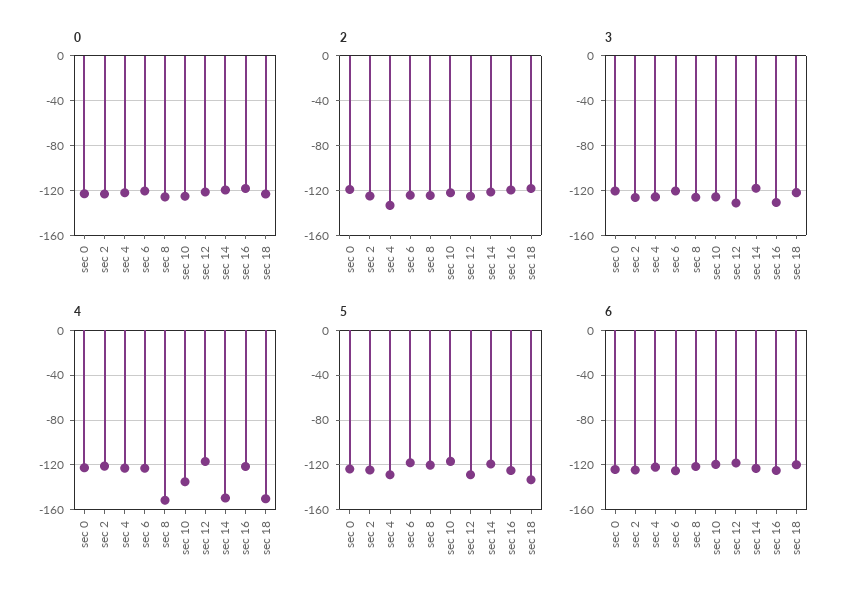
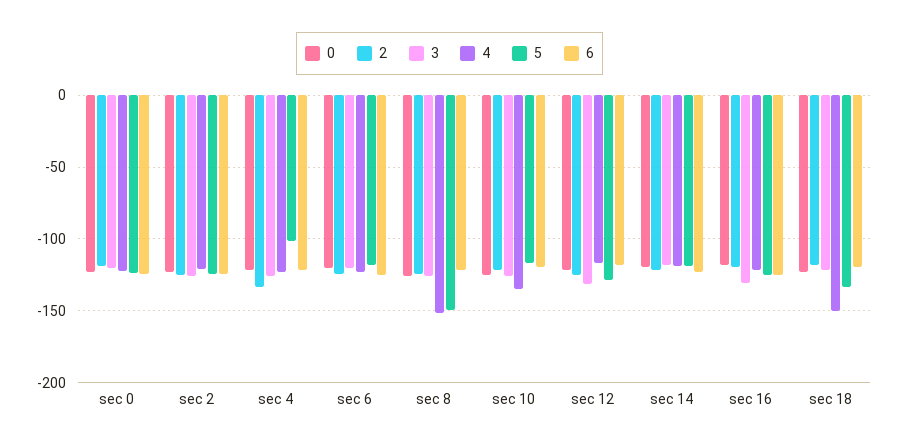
  {
    "0": {
      "sec 0": -125,
      "sec 2": -125,
      "sec 4": -120,
      "sec 6": -120,
      "sec 8": -125,
      "sec 10": -125,
      "sec 12": -120,
      "sec 14": -120,
      "sec 16": -120,
      "sec 18": -125
    },
    "2": {
      "sec 0": -120,
      "sec 2": -125,
      "sec 4": -135,
      "sec 6": -125,
      "sec 8": -125,
      "sec 10": -120,
      "sec 12": -125,
      "sec 14": -120,
      "sec 16": -120,
      "sec 18": -120
    },
    "3": {
      "sec 0": -120,
      "sec 2": -125,
      "sec 4": -125,
      "sec 6": -120,
      "sec 8": -125,
      "sec 10": -125,
      "sec 12": -130,
      "sec 14": -120,
      "sec 16": -130,
      "sec 18": -120
    },
    "4": {
      "sec 0": -125,
      "sec 2": -120,
      "sec 4": -125,
      "sec 6": -125,
      "sec 8": -150,
      "sec 10": -135,
      "sec 12": -115,
-     "sec 14": -150,
+     "sec 14": -120,
      "sec 16": -120,
      "sec 18": -150
    },
    "5": {
      "sec 0": -125,
      "sec 2": -125,
-     "sec 4": -130,
+     "sec 4": -100,
      "sec 6": -120,
-     "sec 8": -120,
+     "sec 8": -150,
      "sec 10": -115,
      "sec 12": -130,
      "sec 14": -120,
      "sec 16": -125,
      "sec 18": -135
    },
    "6": {
      "sec 0": -125,
      "sec 2": -125,
      "sec 4": -120,
      "sec 6": -125,
      "sec 8": -120,
      "sec 10": -120,
      "sec 12": -120,
      "sec 14": -125,
      "sec 16": -125,
      "sec 18": -120
    }
  }

